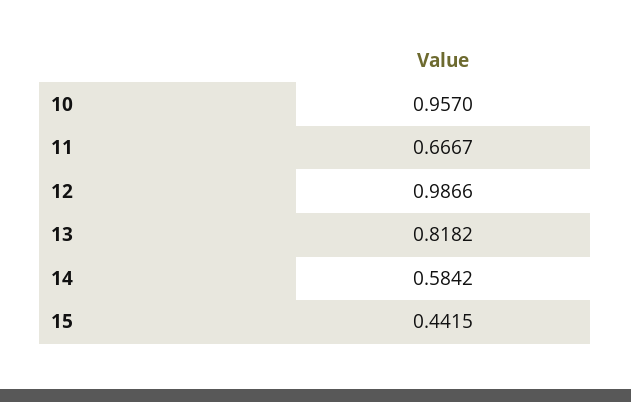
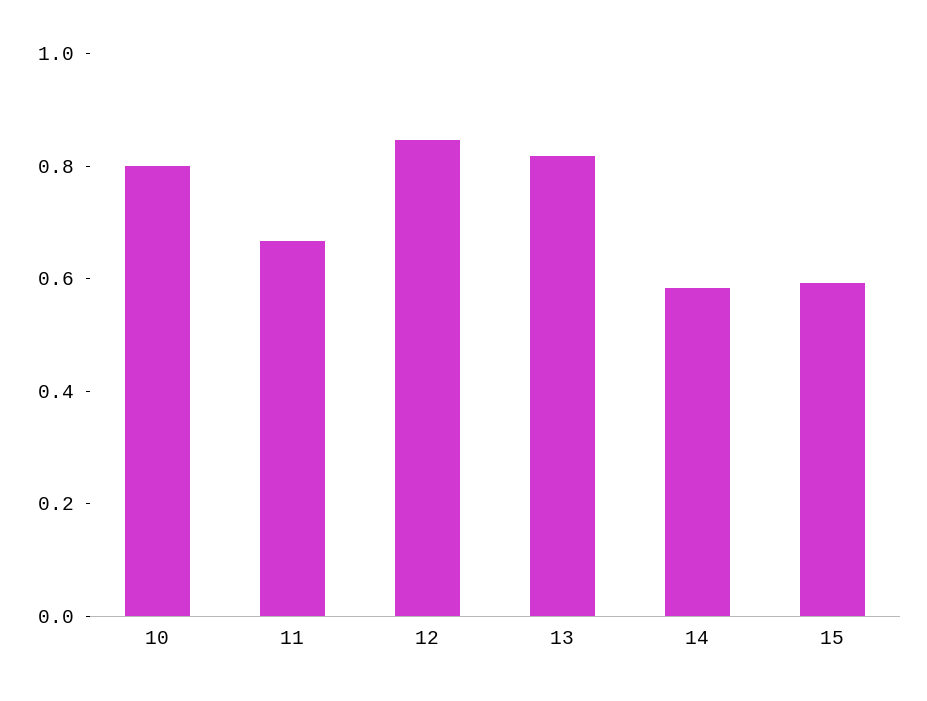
  {
-   "10": 0.957,
+   "10": 0.8,
    "11": 0.6667,
-   "12": 0.9866,
+   "12": 0.85,
    "13": 0.8182,
    "14": 0.5842,
-   "15": 0.4415
+   "15": 0.6
  }

